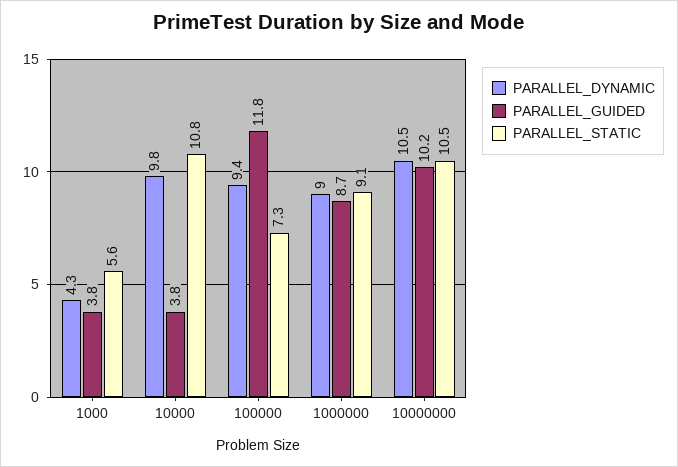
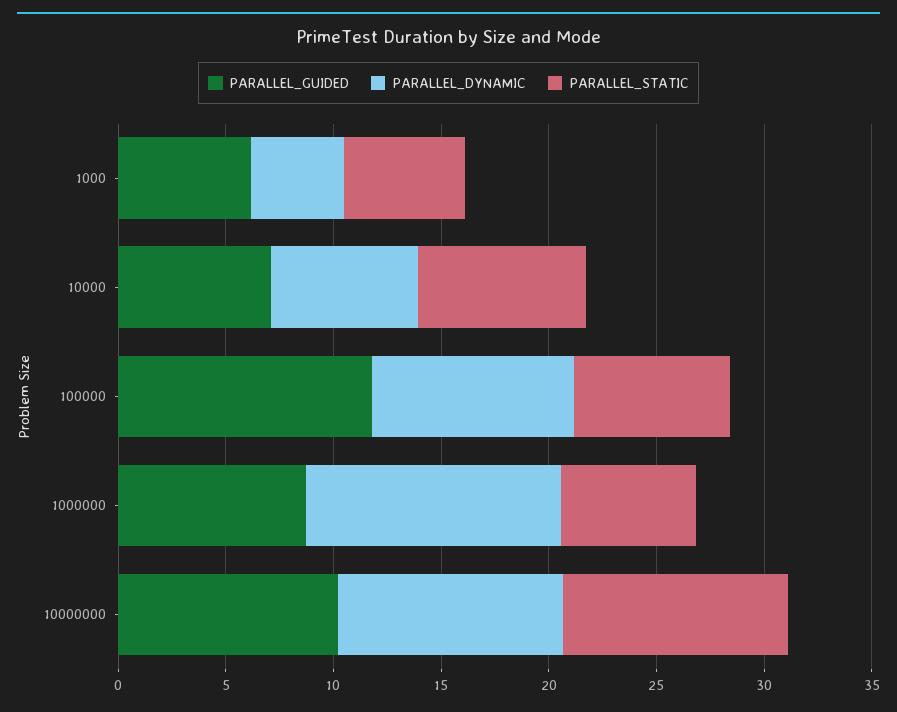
  {
    "PARALLEL_DYNAMIC": {
      "1000": 4.3,
-     "10000": 9.8,
+     "10000": 7,
      "100000": 9.4,
-     "1000000": 9,
+     "1000000": 12,
      "10000000": 10.5
    },
    "PARALLEL_GUIDED": {
-     "1000": 3.8,
+     "1000": 6,
-     "10000": 3.8,
+     "10000": 7,
      "100000": 11.8,
      "1000000": 8.7,
      "10000000": 10.2
    },
    "PARALLEL_STATIC": {
      "1000": 5.6,
-     "10000": 10.8,
+     "10000": 8,
      "100000": 7.3,
-     "1000000": 9.1,
+     "1000000": 6,
      "10000000": 10.5
    }
  }

